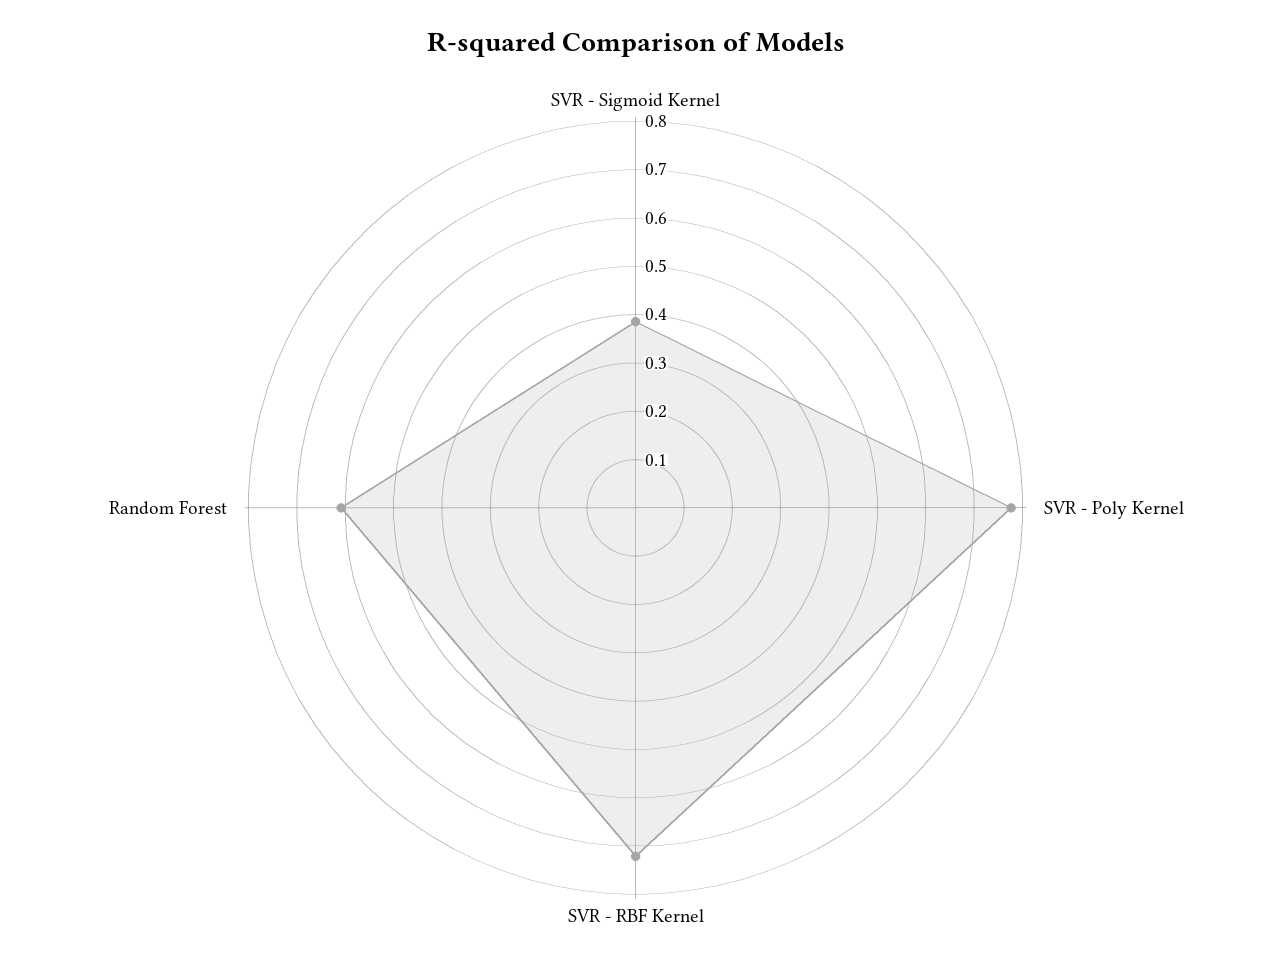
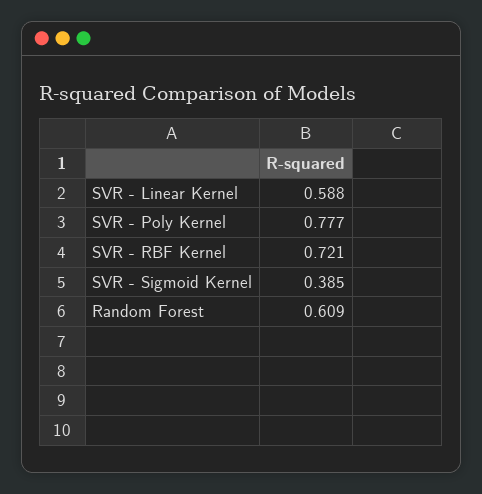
  {
    "SVR - Sigmoid Kernel": 0.385,
    "SVR - Poly Kernel": 0.777,
    "SVR - RBF Kernel": 0.721,
-   "Random Forest": 0.609
+   "Random Forest": 0.609,
+   "SVR - Linear Kernel": 0.588
  }

